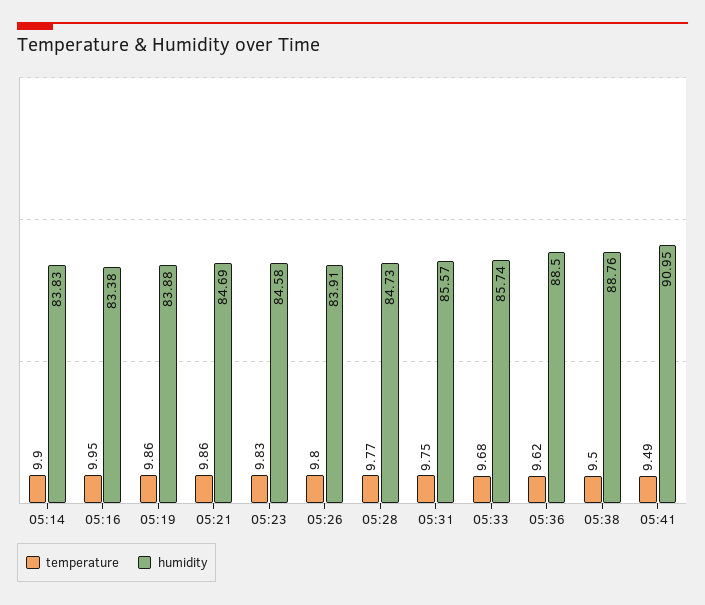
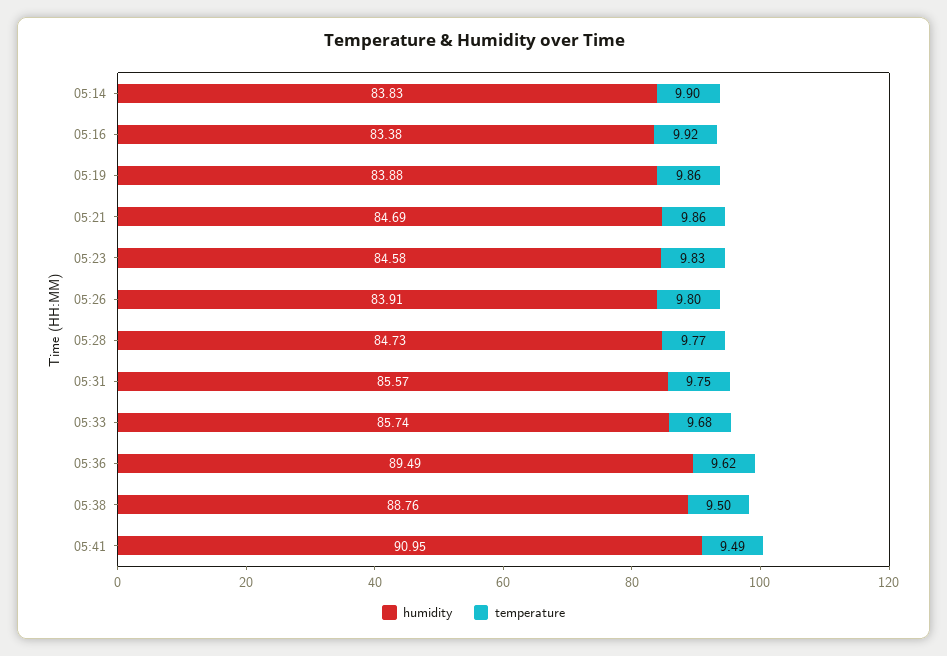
  {
    "temperature": {
      "05:14": 9.9,
-     "05:16": 9.95,
+     "05:16": 9.92,
      "05:19": 9.86,
      "05:21": 9.86,
      "05:23": 9.83,
      "05:26": 9.8,
      "05:28": 9.77,
      "05:31": 9.75,
      "05:33": 9.68,
      "05:36": 9.62,
      "05:38": 9.5,
      "05:41": 9.49
    },
    "humidity": {
      "05:14": 83.83,
      "05:16": 83.38,
      "05:19": 83.88,
      "05:21": 84.69,
      "05:23": 84.58,
      "05:26": 83.91,
      "05:28": 84.73,
      "05:31": 85.57,
      "05:33": 85.74,
-     "05:36": 88.5,
+     "05:36": 89.49,
      "05:38": 88.76,
      "05:41": 90.95
    }
  }

